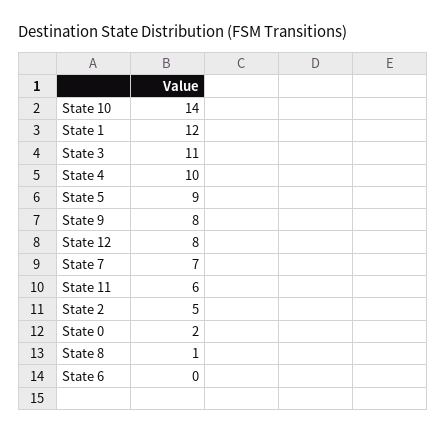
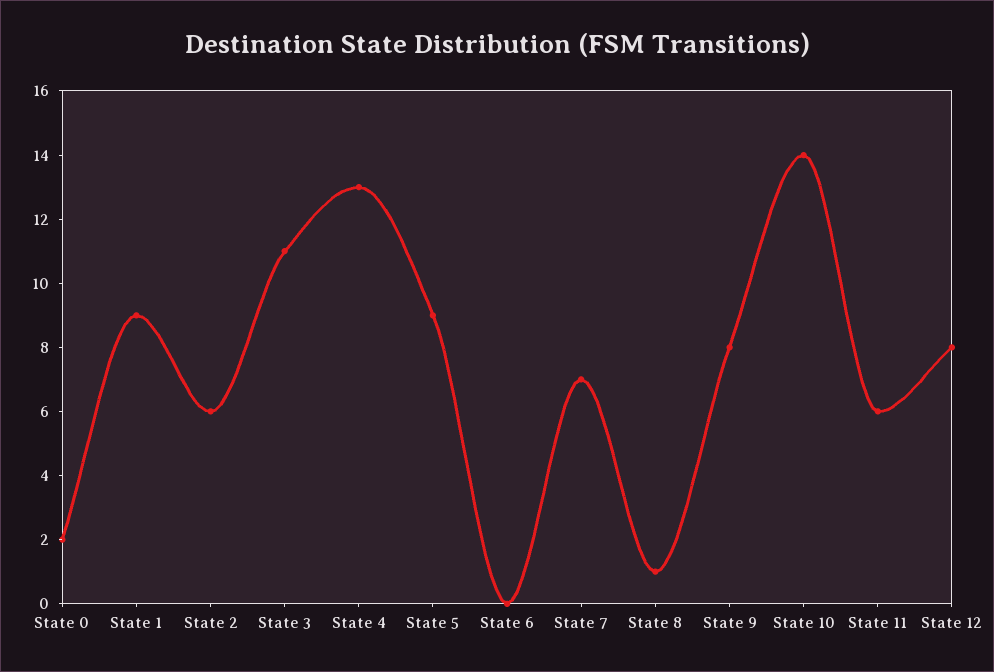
  {
    "State 10": 14,
-   "State 1": 12,
+   "State 1": 9,
    "State 3": 11,
-   "State 4": 10,
+   "State 4": 13,
    "State 5": 9,
    "State 9": 8,
    "State 12": 8,
    "State 7": 7,
    "State 11": 6,
-   "State 2": 5,
+   "State 2": 6,
    "State 0": 2,
    "State 8": 1,
    "State 6": 0
  }

